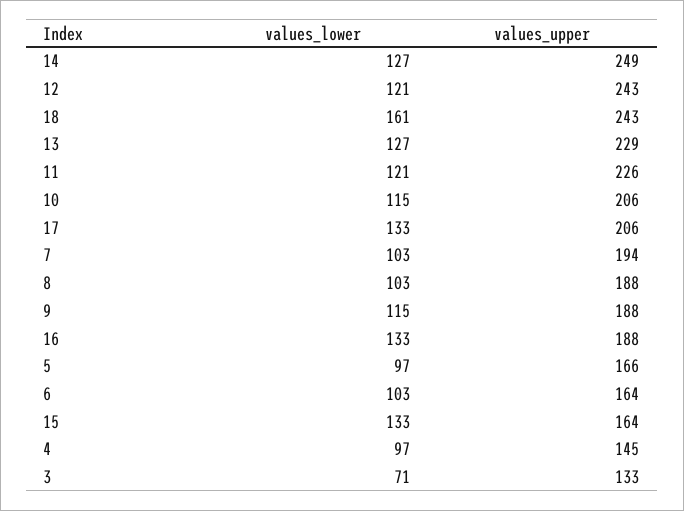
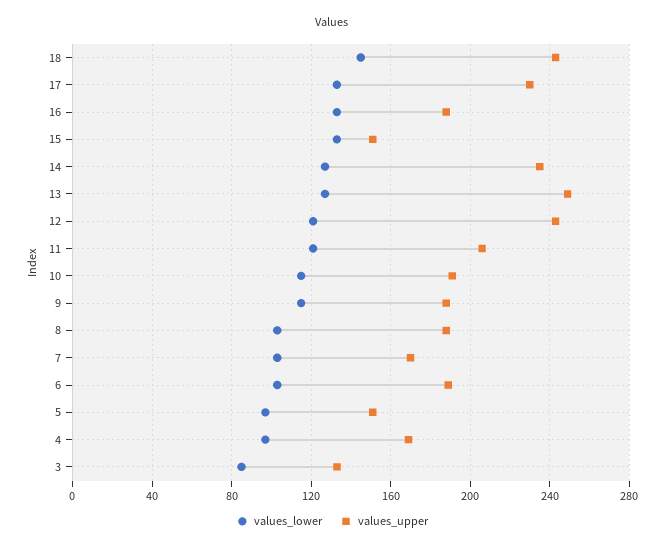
  {
    "values_lower": {
      "14": 127,
      "12": 121,
-     "18": 161,
+     "18": 145,
      "13": 127,
      "11": 121,
      "10": 115,
      "17": 133,
      "7": 103,
      "8": 103,
      "9": 115,
      "16": 133,
      "5": 97,
      "6": 103,
      "15": 133,
      "4": 97,
-     "3": 71
+     "3": 85
    },
    "values_upper": {
-     "14": 249,
+     "14": 235,
      "12": 243,
      "18": 243,
-     "13": 229,
+     "13": 250,
-     "11": 226,
+     "11": 205,
-     "10": 206,
+     "10": 190,
-     "17": 206,
+     "17": 230,
-     "7": 194,
+     "7": 170,
      "8": 188,
      "9": 188,
      "16": 188,
-     "5": 166,
+     "5": 150,
-     "6": 164,
+     "6": 190,
-     "15": 164,
+     "15": 150,
-     "4": 145,
+     "4": 170,
      "3": 133
    }
  }

